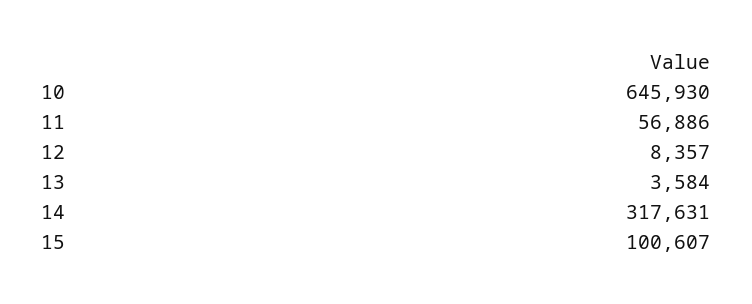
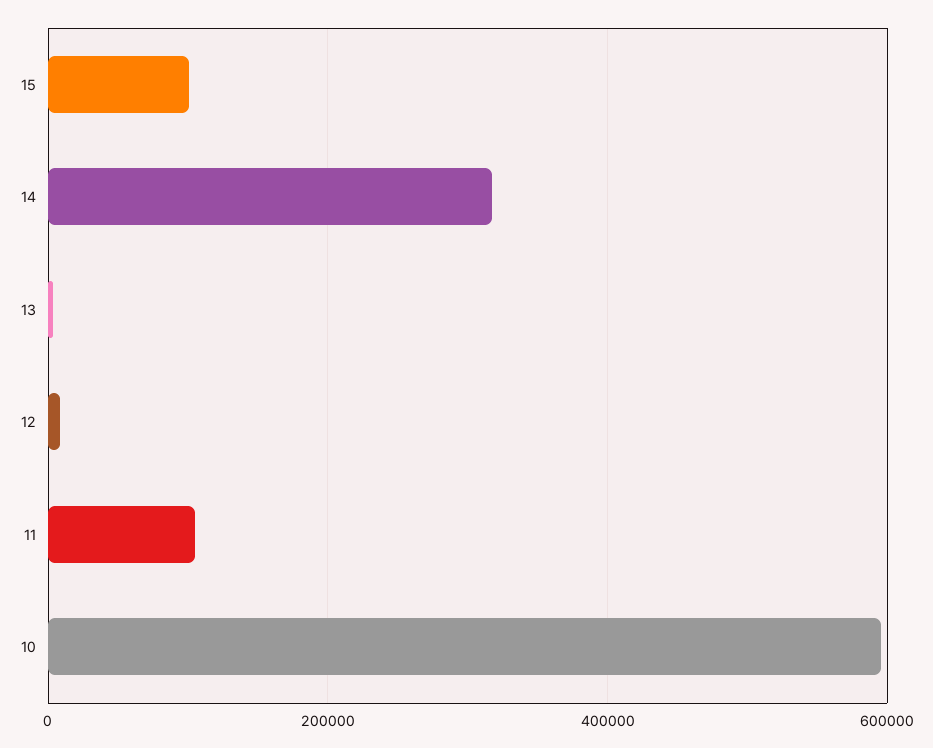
  {
-   "10": 645930,
+   "10": 600000,
-   "11": 56886,
+   "11": 100000,
    "12": 8357,
    "13": 3584,
    "14": 317631,
    "15": 100607
  }

